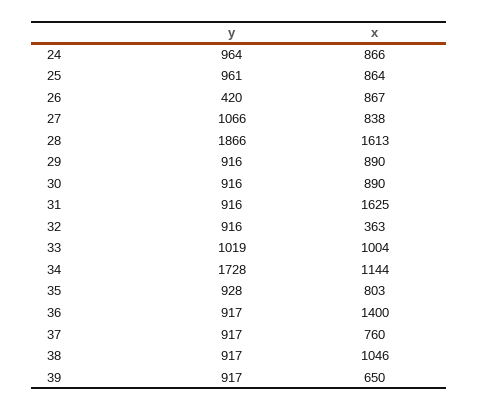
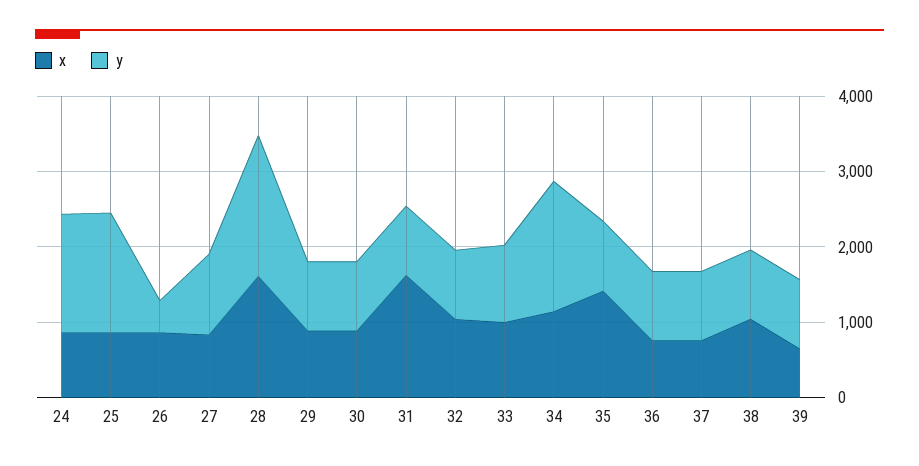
  {
    "y": {
-     "24": 964,
+     "24": 1600,
-     "25": 961,
+     "25": 1600,
      "26": 420,
      "27": 1066,
      "28": 1866,
      "29": 916,
      "30": 916,
      "31": 916,
      "32": 916,
      "33": 1019,
      "34": 1728,
      "35": 928,
      "36": 917,
      "37": 917,
      "38": 917,
      "39": 917
    },
    "x": {
      "24": 866,
      "25": 864,
      "26": 867,
      "27": 838,
      "28": 1613,
      "29": 890,
      "30": 890,
      "31": 1625,
-     "32": 363,
+     "32": 1000,
      "33": 1004,
      "34": 1144,
-     "35": 803,
+     "35": 1400,
-     "36": 1400,
+     "36": 800,
      "37": 760,
      "38": 1046,
      "39": 650
    }
  }

